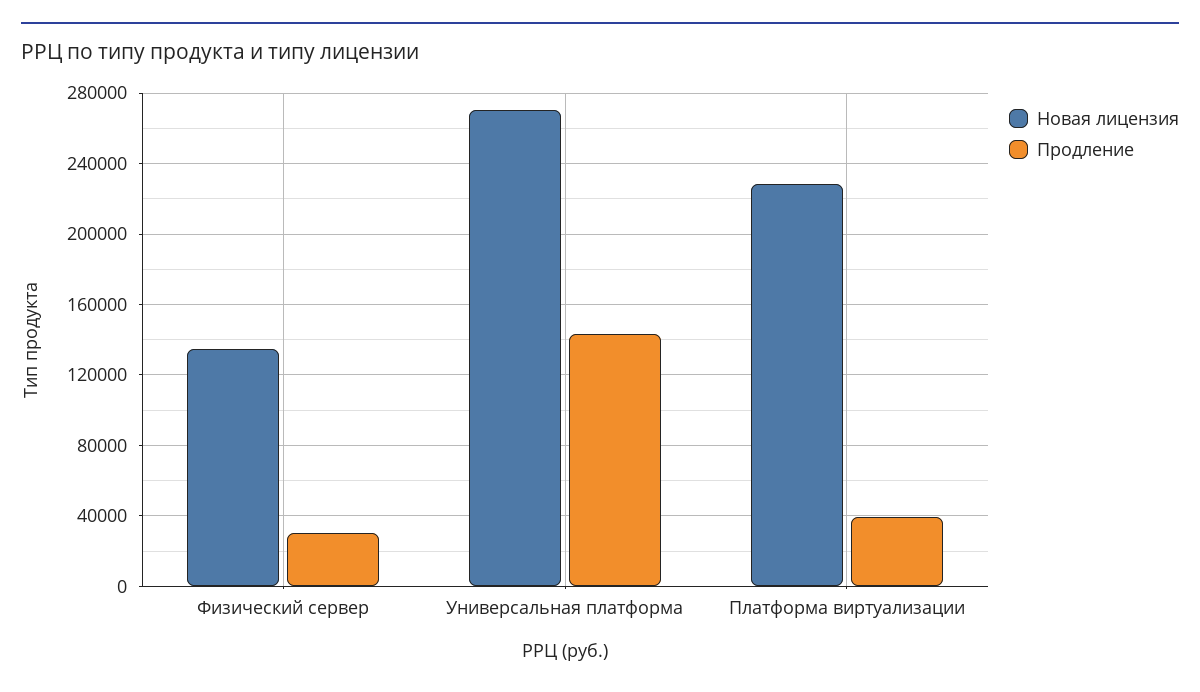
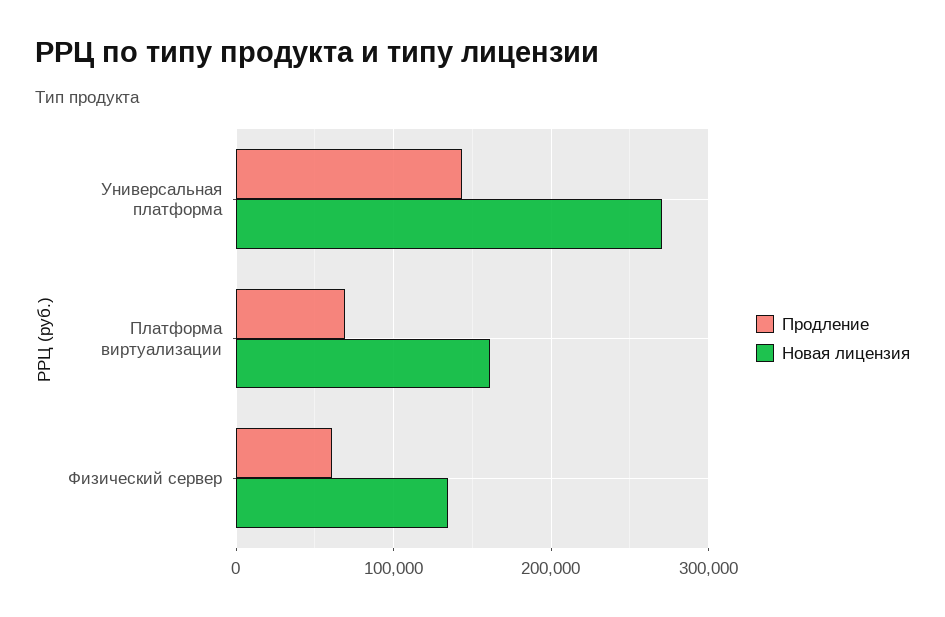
  {
    "Новая лицензия": {
      "Физический сервер": 135000,
      "Универсальная платформа": 270000,
-     "Платформа виртуализации": 230000
+     "Платформа виртуализации": 160000
    },
    "Продление": {
-     "Физический сервер": 30000,
+     "Физический сервер": 60000,
      "Универсальная платформа": 145000,
-     "Платформа виртуализации": 40000
+     "Платформа виртуализации": 70000
    }
  }

